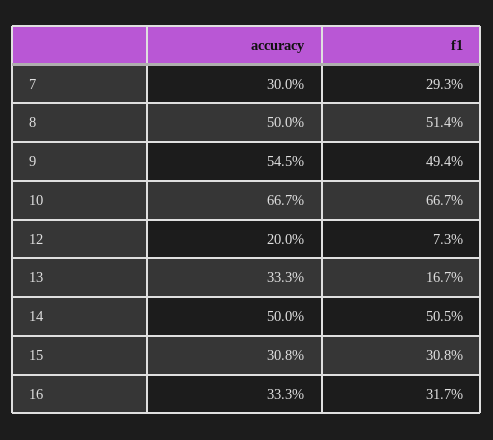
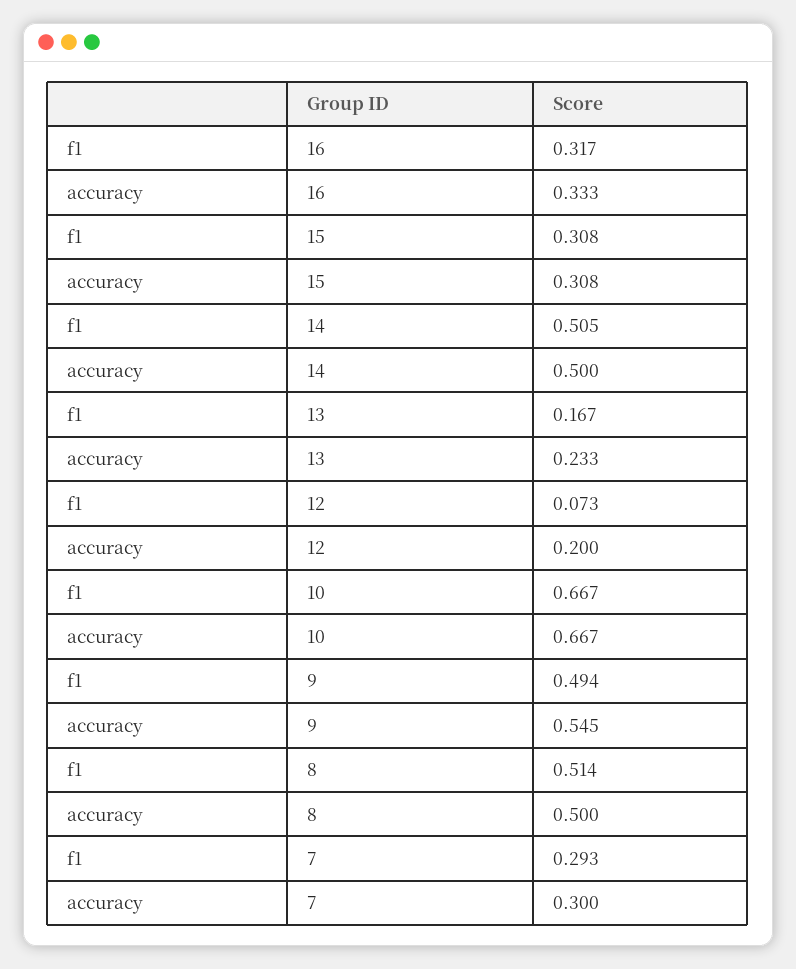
  {
    "accuracy": {
      "7": 0.3,
      "8": 0.5,
      "9": 0.545,
      "10": 0.667,
      "12": 0.2,
-     "13": 0.333,
+     "13": 0.233,
      "14": 0.5,
      "15": 0.308,
      "16": 0.333
    },
    "f1": {
      "7": 0.293,
      "8": 0.514,
      "9": 0.494,
      "10": 0.667,
      "12": 0.073,
      "13": 0.167,
      "14": 0.505,
      "15": 0.308,
      "16": 0.317
    }
  }

